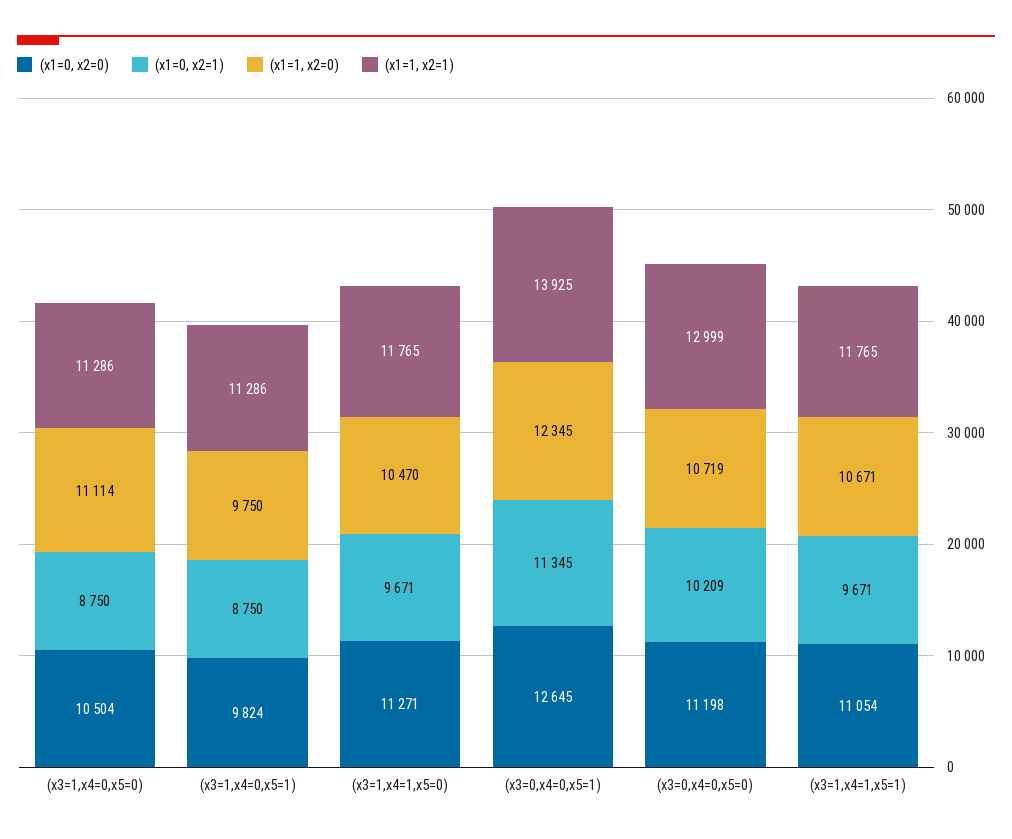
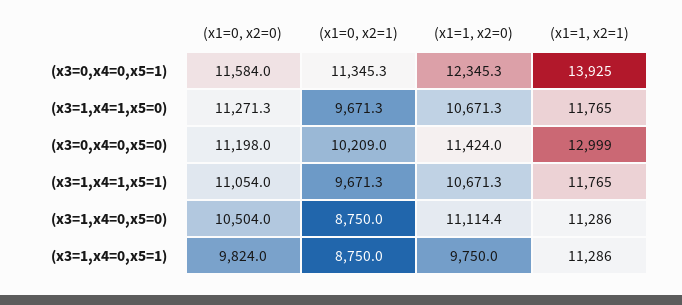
  {
    "(x1=0, x2=0)": {
      "(x3=1,x4=0,x5=0)": 10504,
      "(x3=1,x4=0,x5=1)": 9824,
      "(x3=1,x4=1,x5=0)": 11271.3,
-     "(x3=0,x4=0,x5=1)": 12645,
+     "(x3=0,x4=0,x5=1)": 11584,
      "(x3=0,x4=0,x5=0)": 11198,
      "(x3=1,x4=1,x5=1)": 11054
    },
    "(x1=0, x2=1)": {
      "(x3=1,x4=0,x5=0)": 8750,
      "(x3=1,x4=0,x5=1)": 8750,
      "(x3=1,x4=1,x5=0)": 9671.3,
      "(x3=0,x4=0,x5=1)": 11345.3,
      "(x3=0,x4=0,x5=0)": 10209,
      "(x3=1,x4=1,x5=1)": 9671.3
    },
    "(x1=1, x2=0)": {
      "(x3=1,x4=0,x5=0)": 11114.4,
      "(x3=1,x4=0,x5=1)": 9750,
-     "(x3=1,x4=1,x5=0)": 10470,
+     "(x3=1,x4=1,x5=0)": 10671.3,
      "(x3=0,x4=0,x5=1)": 12345.3,
-     "(x3=0,x4=0,x5=0)": 10719,
+     "(x3=0,x4=0,x5=0)": 11424,
      "(x3=1,x4=1,x5=1)": 10671.3
    },
    "(x1=1, x2=1)": {
      "(x3=1,x4=0,x5=0)": 11286,
      "(x3=1,x4=0,x5=1)": 11286,
      "(x3=1,x4=1,x5=0)": 11765,
      "(x3=0,x4=0,x5=1)": 13925,
      "(x3=0,x4=0,x5=0)": 12999,
      "(x3=1,x4=1,x5=1)": 11765
    }
  }

